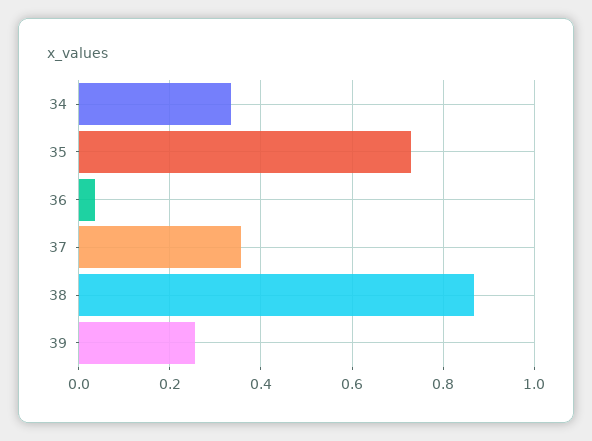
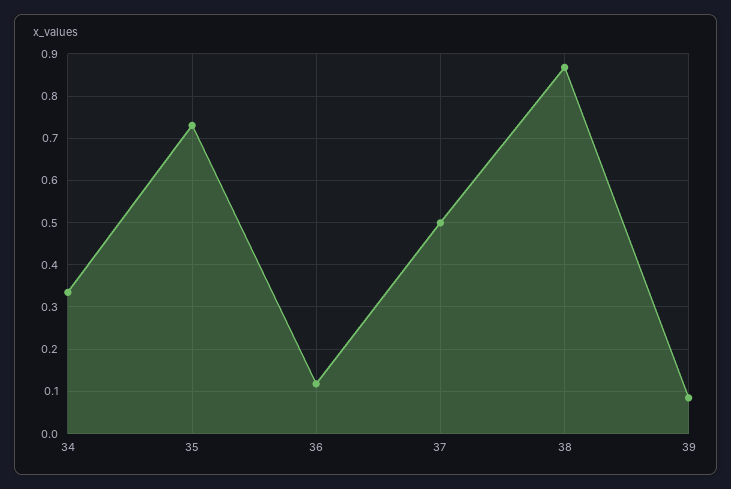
  {
    "34": 0.34,
    "35": 0.74,
-   "36": 0.04,
+   "36": 0.12,
-   "37": 0.36,
+   "37": 0.5,
    "38": 0.86,
-   "39": 0.26
+   "39": 0.08
  }

